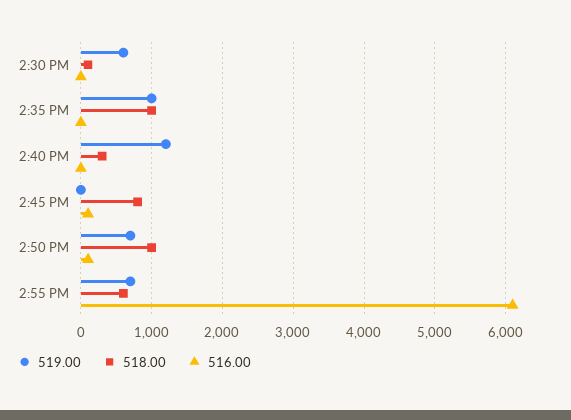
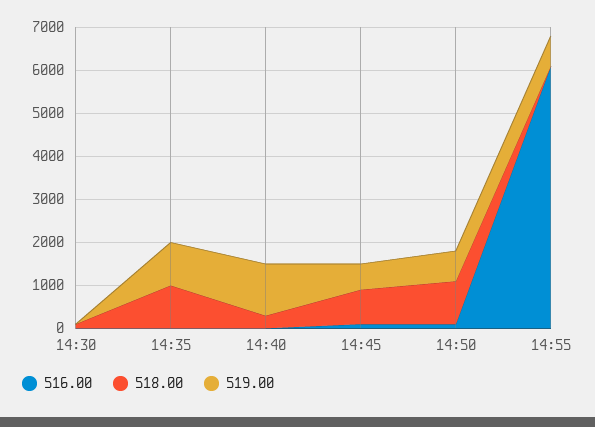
  {
    "519.00": {
-     "2:30 PM": 600,
+     "2:30 PM": 0,
      "2:35 PM": 1000,
      "2:40 PM": 1200,
-     "2:45 PM": 0,
+     "2:45 PM": 600,
      "2:50 PM": 700,
      "2:55 PM": 700
    },
    "518.00": {
      "2:30 PM": 100,
      "2:35 PM": 1000,
      "2:40 PM": 300,
      "2:45 PM": 800,
      "2:50 PM": 1000,
-     "2:55 PM": 600
+     "2:55 PM": 0
    },
    "516.00": {
      "2:30 PM": 0,
      "2:35 PM": 0,
      "2:40 PM": 0,
      "2:45 PM": 100,
      "2:50 PM": 100,
      "2:55 PM": 6100
    }
  }

